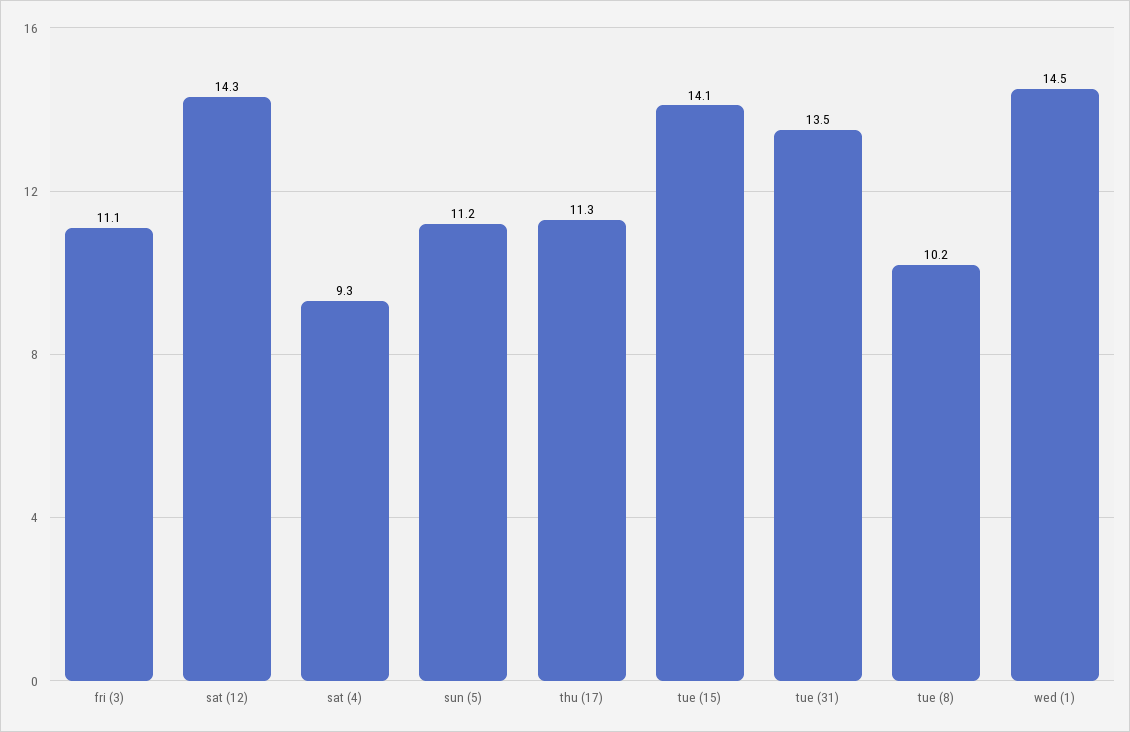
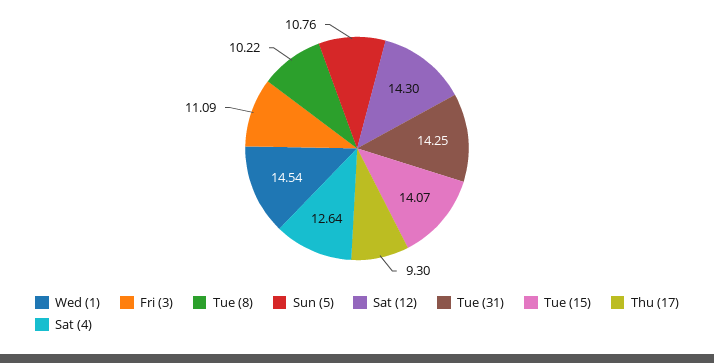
  {
    "fri (3)": 11.09,
    "sat (12)": 14.3,
-   "sat (4)": 9.3,
+   "sat (4)": 12.64,
-   "sun (5)": 11.2,
+   "sun (5)": 10.76,
-   "thu (17)": 11.3,
+   "thu (17)": 9.3,
    "tue (15)": 14.07,
-   "tue (31)": 13.5,
+   "tue (31)": 14.25,
    "tue (8)": 10.22,
    "wed (1)": 14.54
  }

